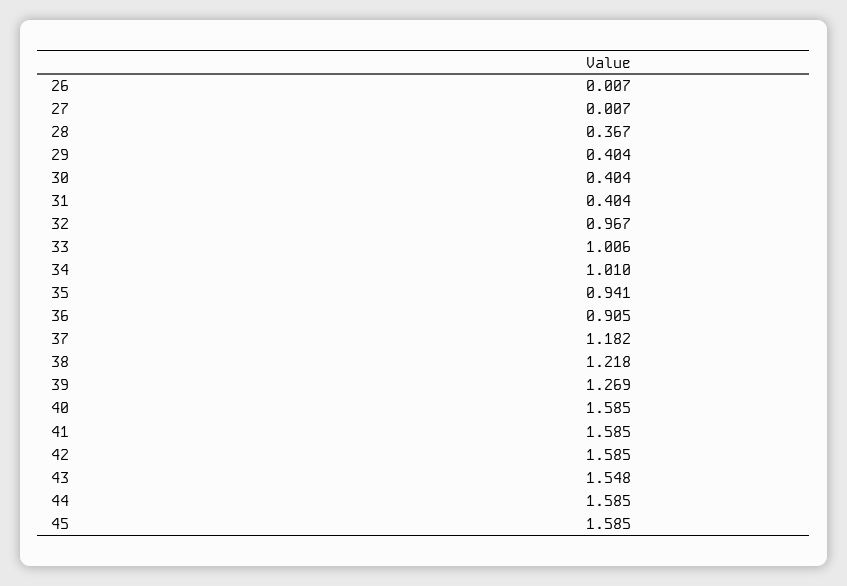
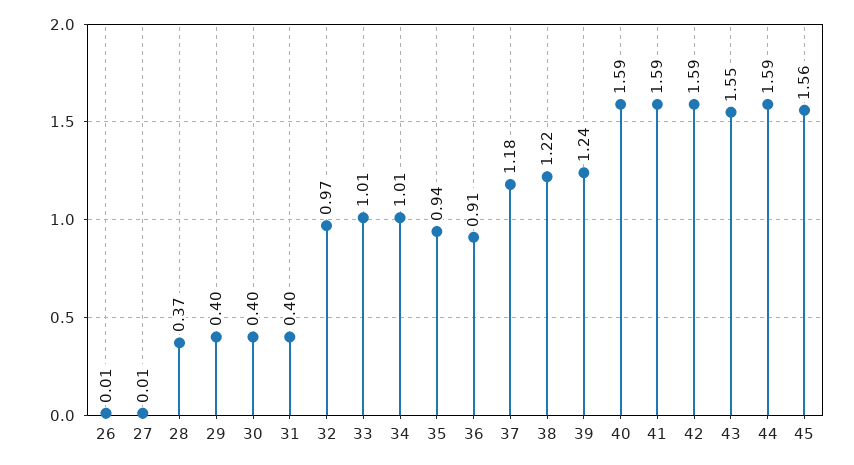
  {
    "26": 0.007,
    "27": 0.007,
    "28": 0.367,
    "29": 0.404,
    "30": 0.404,
    "31": 0.404,
    "32": 0.967,
    "33": 1.006,
    "34": 1.01,
    "35": 0.941,
    "36": 0.905,
    "37": 1.182,
    "38": 1.218,
-   "39": 1.269,
+   "39": 1.24,
    "40": 1.585,
    "41": 1.585,
    "42": 1.585,
    "43": 1.548,
    "44": 1.585,
-   "45": 1.585
+   "45": 1.56
  }

